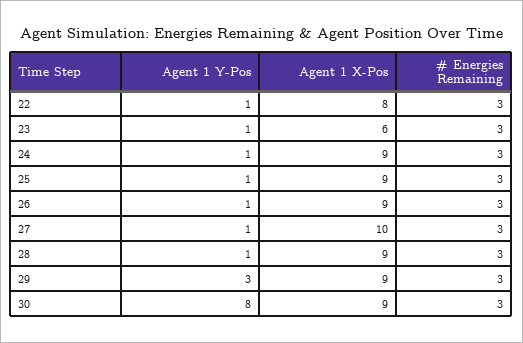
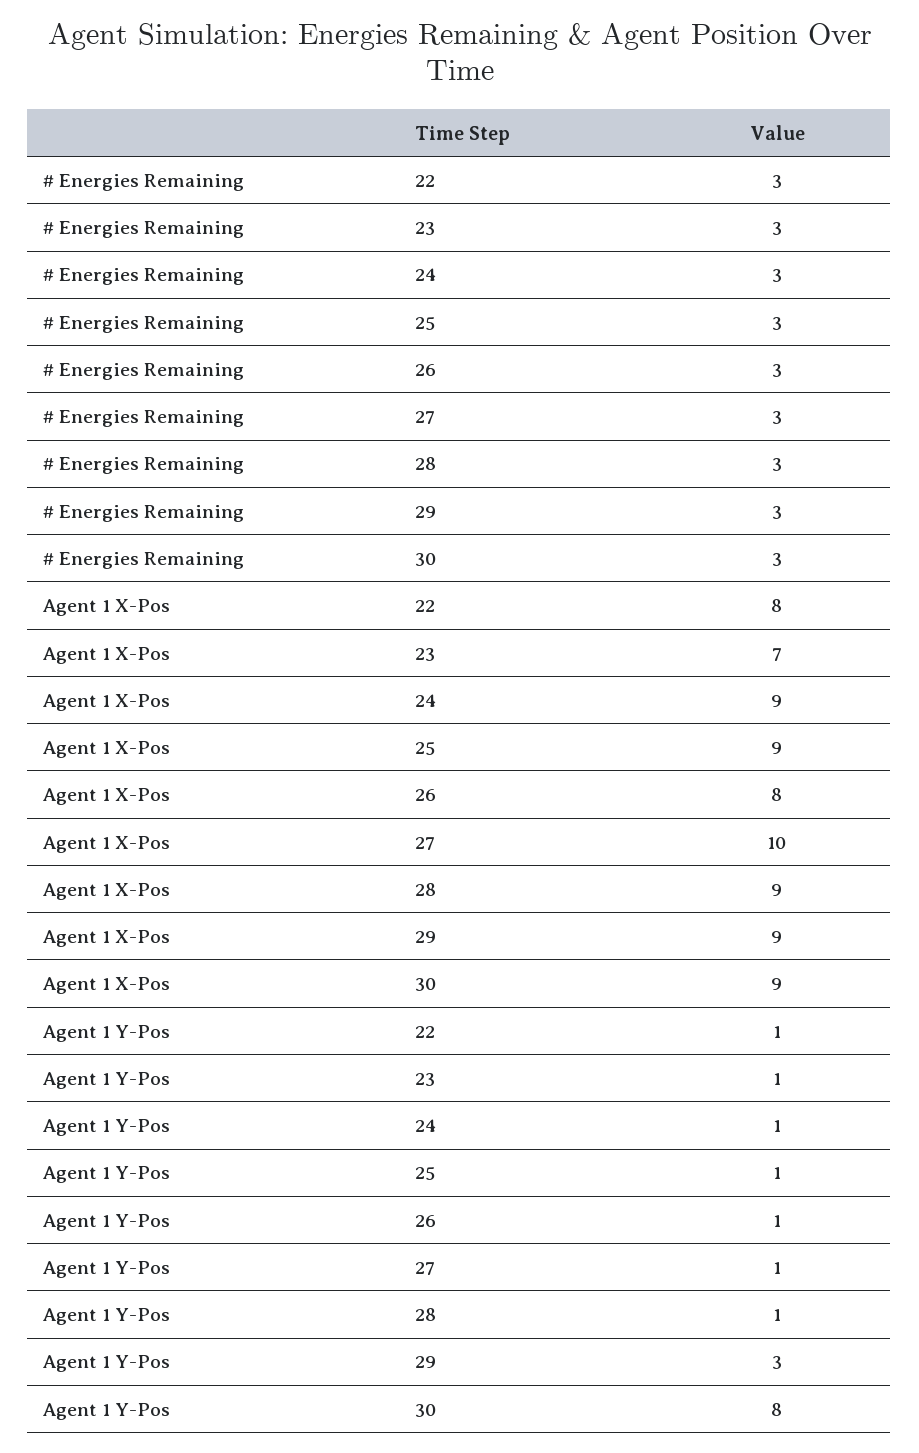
  {
    "Agent 1 Y-Pos": {
      "22": 1,
      "23": 1,
      "24": 1,
      "25": 1,
      "26": 1,
      "27": 1,
      "28": 1,
      "29": 3,
      "30": 8
    },
    "Agent 1 X-Pos": {
      "22": 8,
-     "23": 6,
+     "23": 7,
      "24": 9,
      "25": 9,
-     "26": 9,
+     "26": 8,
      "27": 10,
      "28": 9,
      "29": 9,
      "30": 9
    },
    "# Energies Remaining": {
      "22": 3,
      "23": 3,
      "24": 3,
      "25": 3,
      "26": 3,
      "27": 3,
      "28": 3,
      "29": 3,
      "30": 3
    }
  }

